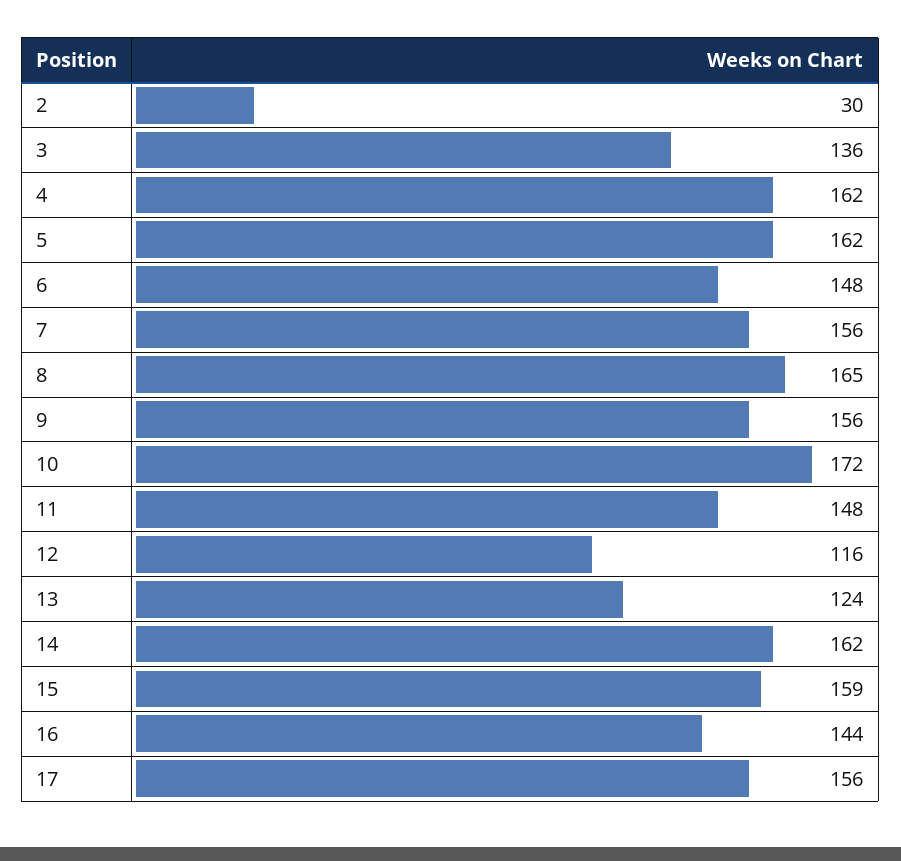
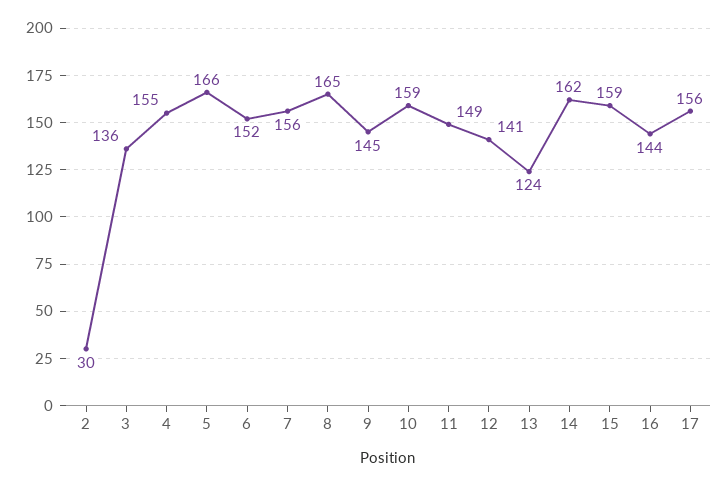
  {
    "2": 30,
    "3": 136,
-   "4": 162,
+   "4": 155,
-   "5": 162,
+   "5": 166,
-   "6": 148,
+   "6": 152,
    "7": 156,
    "8": 165,
-   "9": 156,
+   "9": 145,
-   "10": 172,
+   "10": 159,
-   "11": 148,
+   "11": 149,
-   "12": 116,
+   "12": 141,
    "13": 124,
    "14": 162,
    "15": 159,
    "16": 144,
    "17": 156
  }

